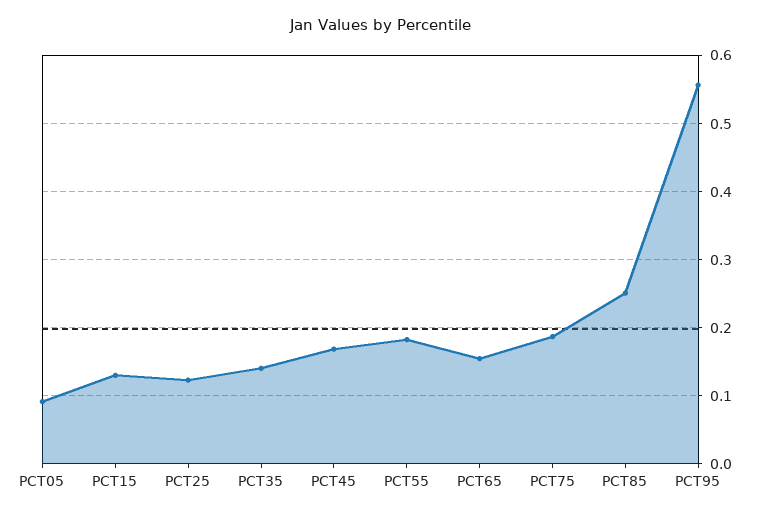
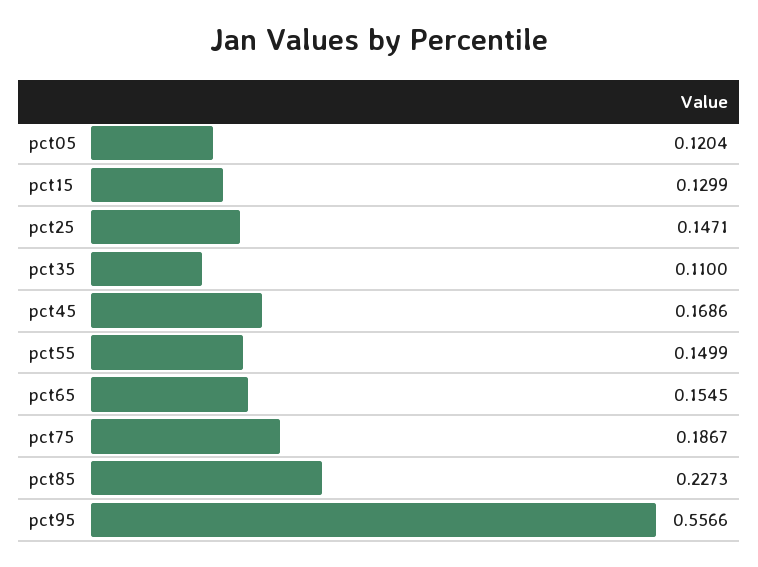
  {
-   "PCT05": 0.09,
+   "PCT05": 0.1204,
    "PCT15": 0.1299,
-   "PCT25": 0.12,
+   "PCT25": 0.1471,
-   "PCT35": 0.14,
+   "PCT35": 0.11,
    "PCT45": 0.1686,
-   "PCT55": 0.18,
+   "PCT55": 0.1499,
    "PCT65": 0.1545,
    "PCT75": 0.1867,
-   "PCT85": 0.25,
+   "PCT85": 0.2273,
    "PCT95": 0.5566
  }

